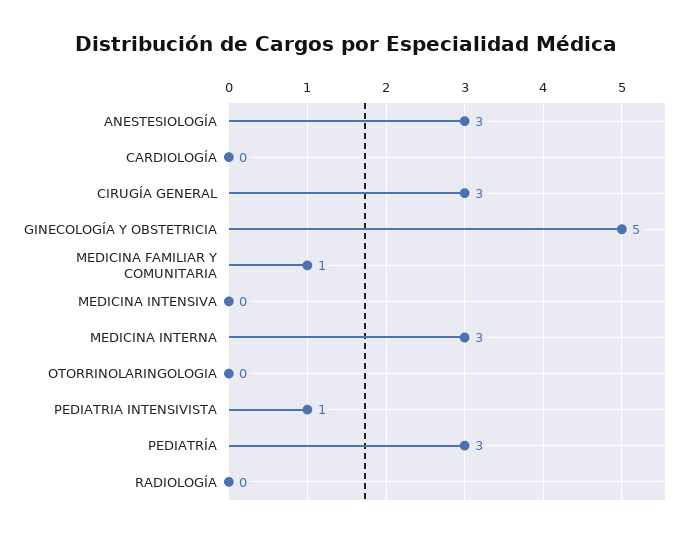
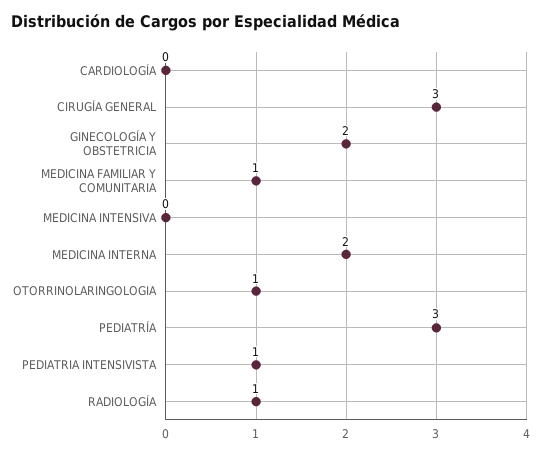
  {
-   "ANESTESIOLOGÍA": 3,
    "CARDIOLOGÍA": 0,
    "CIRUGÍA GENERAL": 3,
-   "GINECOLOGÍA Y OBSTETRICIA": 5,
+   "GINECOLOGÍA Y OBSTETRICIA": 2,
    "MEDICINA FAMILIAR Y COMUNITARIA": 1,
    "MEDICINA INTENSIVA": 0,
-   "MEDICINA INTERNA": 3,
+   "MEDICINA INTERNA": 2,
-   "OTORRINOLARINGOLOGIA": 0,
+   "OTORRINOLARINGOLOGIA": 1,
    "PEDIATRIA INTENSIVISTA": 1,
    "PEDIATRÍA": 3,
-   "RADIOLOGÍA": 0
+   "RADIOLOGÍA": 1
  }

